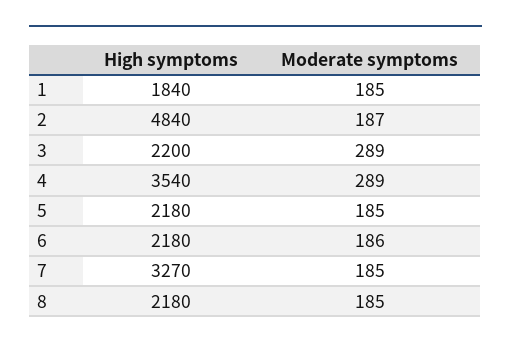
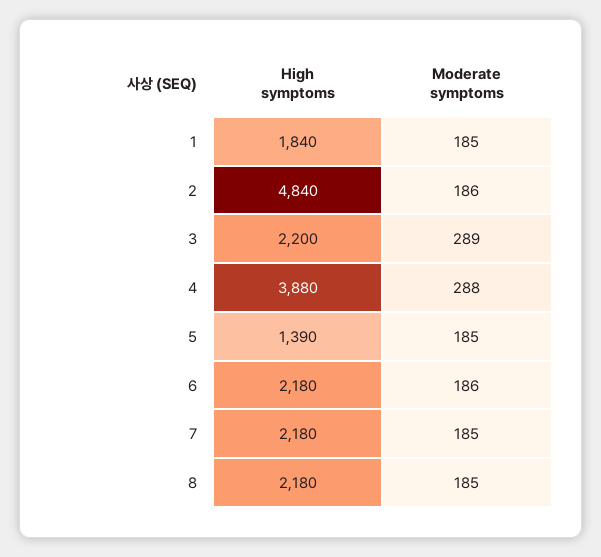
  {
    "High symptoms": {
      "1": 1840,
      "2": 4840,
      "3": 2200,
-     "4": 3540,
+     "4": 3880,
-     "5": 2180,
+     "5": 1390,
      "6": 2180,
-     "7": 3270,
+     "7": 2180,
      "8": 2180
    },
    "Moderate symptoms": {
      "1": 185,
-     "2": 187,
+     "2": 186,
      "3": 289,
-     "4": 289,
+     "4": 288,
      "5": 185,
      "6": 186,
      "7": 185,
      "8": 185
    }
  }

